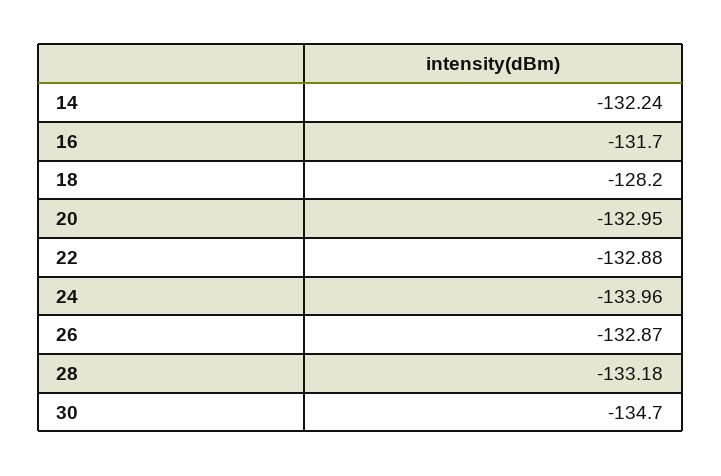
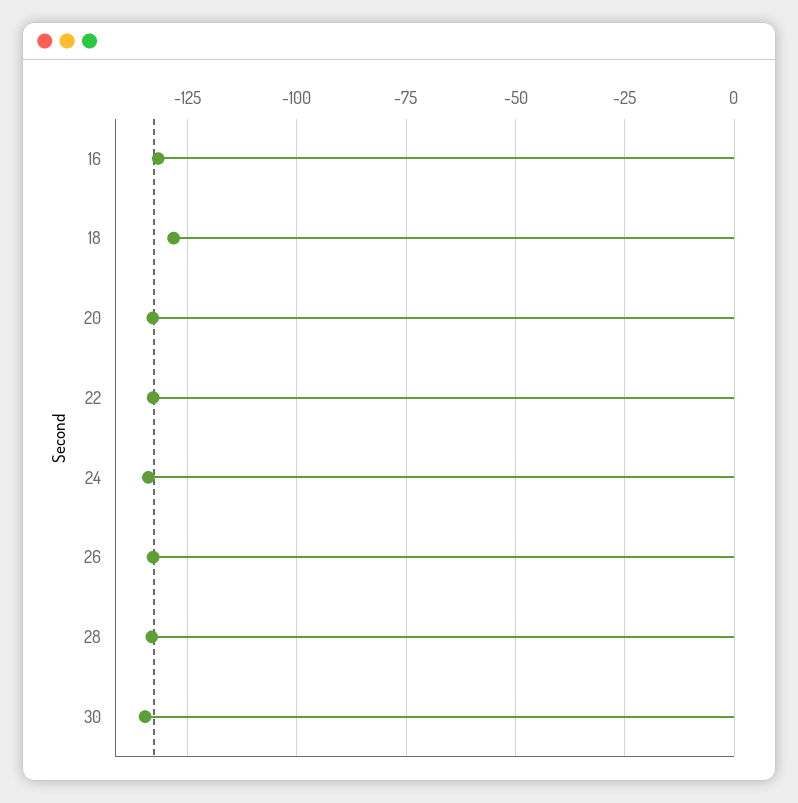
  {
-   "14": -132.24,
    "16": -131.7,
    "18": -128.2,
    "20": -132.95,
    "22": -132.88,
    "24": -133.96,
    "26": -132.87,
    "28": -133.18,
    "30": -134.7
  }

